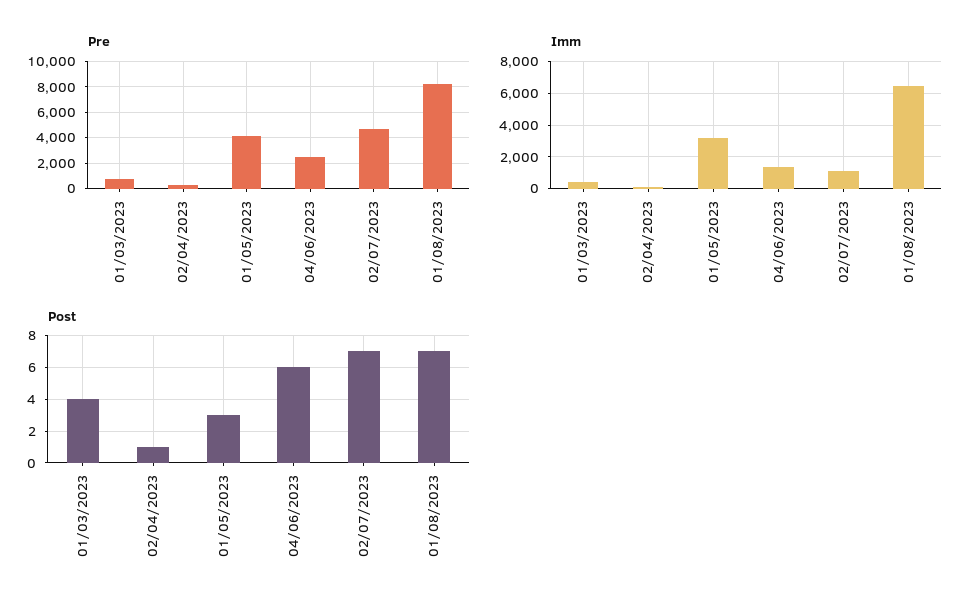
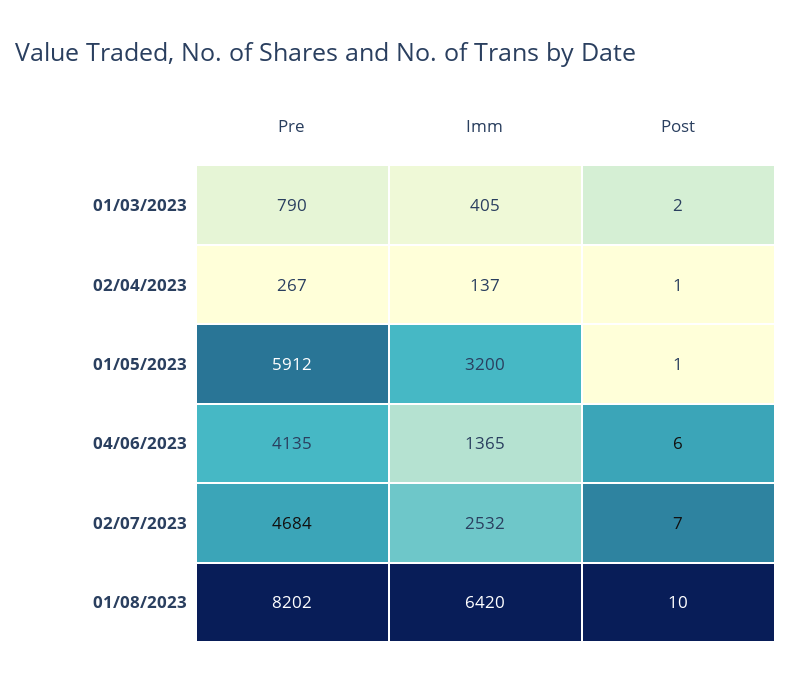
  {
    "Pre": {
      "01/03/2023": 790,
      "02/04/2023": 267,
-     "01/05/2023": 4000,
+     "01/05/2023": 5912,
-     "04/06/2023": 2500,
+     "04/06/2023": 4135,
      "02/07/2023": 4684,
      "01/08/2023": 8202
    },
    "Imm": {
      "01/03/2023": 405,
      "02/04/2023": 137,
      "01/05/2023": 3200,
      "04/06/2023": 1365,
-     "02/07/2023": 1000,
+     "02/07/2023": 2532,
      "01/08/2023": 6420
    },
    "Post": {
-     "01/03/2023": 4,
+     "01/03/2023": 2,
      "02/04/2023": 1,
-     "01/05/2023": 3,
+     "01/05/2023": 1,
      "04/06/2023": 6,
      "02/07/2023": 7,
-     "01/08/2023": 7
+     "01/08/2023": 10
    }
  }

